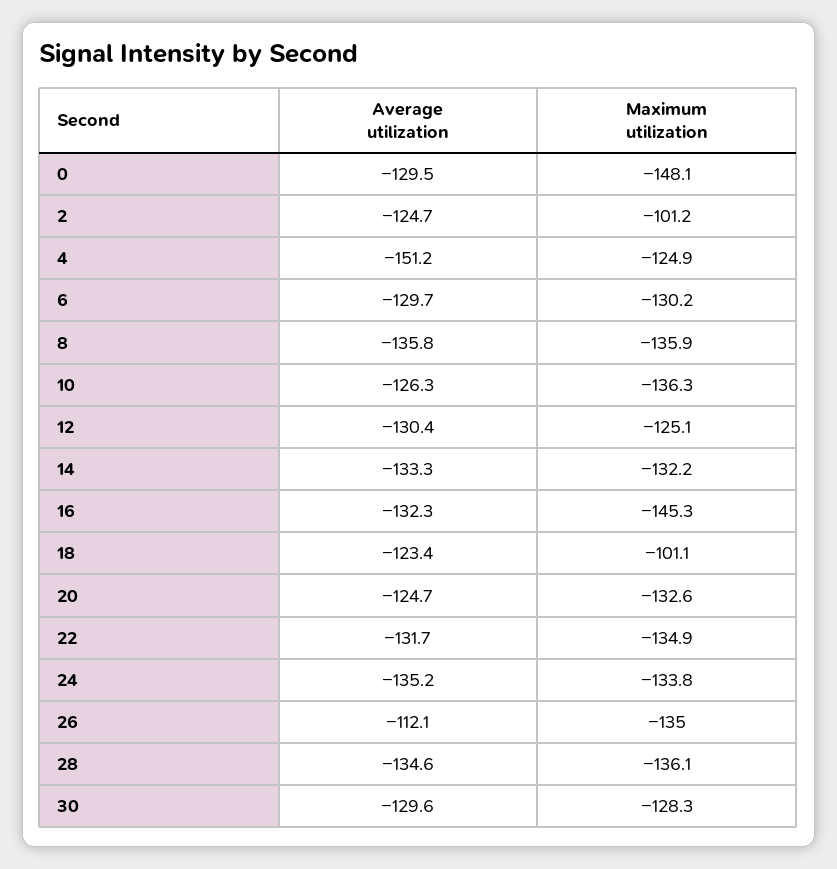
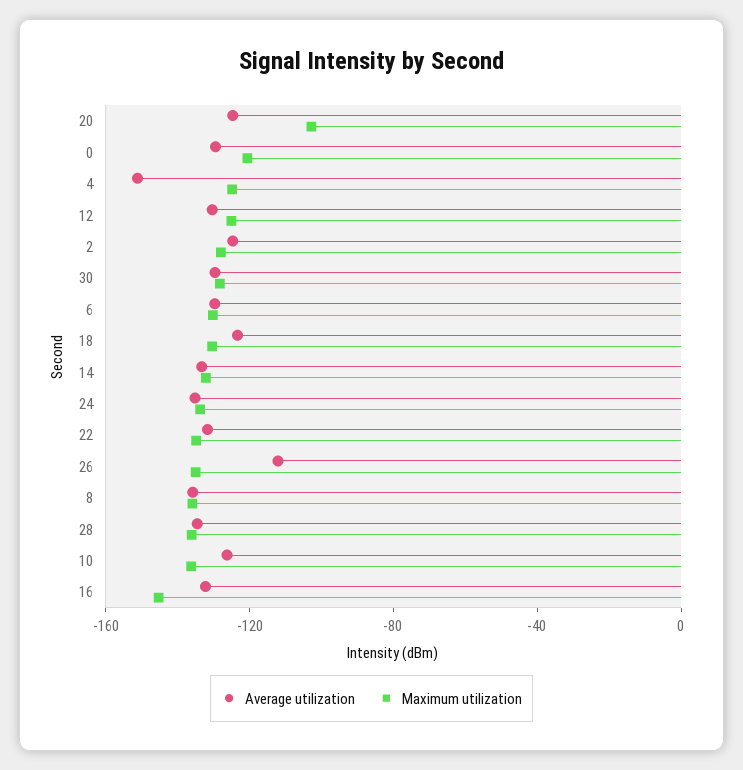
  {
    "Average utilization": {
      "0": -129.5,
      "2": -124.7,
      "4": -151.2,
      "6": -129.7,
      "8": -135.8,
      "10": -126.3,
      "12": -130.4,
      "14": -133.3,
      "16": -132.3,
      "18": -123.4,
      "20": -124.7,
      "22": -131.7,
      "24": -135.2,
      "26": -112.1,
      "28": -134.6,
      "30": -129.6
    },
    "Maximum utilization": {
-     "0": -148.1,
+     "0": -120,
-     "2": -101.2,
+     "2": -130,
      "4": -124.9,
      "6": -130.2,
      "8": -135.9,
      "10": -136.3,
      "12": -125.1,
      "14": -132.2,
      "16": -145.3,
-     "18": -101.1,
+     "18": -130,
-     "20": -132.6,
+     "20": -100,
      "22": -134.9,
      "24": -133.8,
      "26": -135,
      "28": -136.1,
      "30": -128.3
    }
  }

